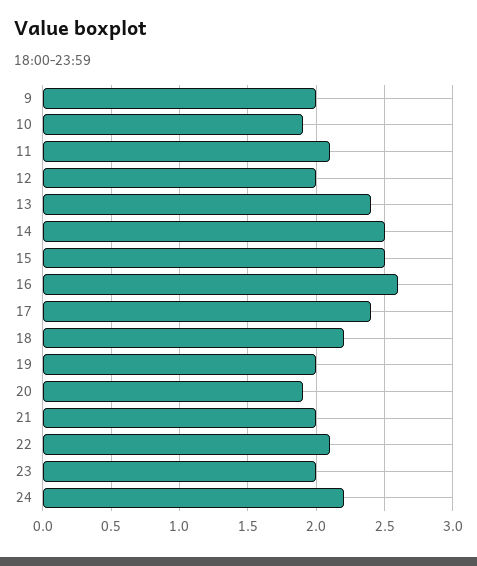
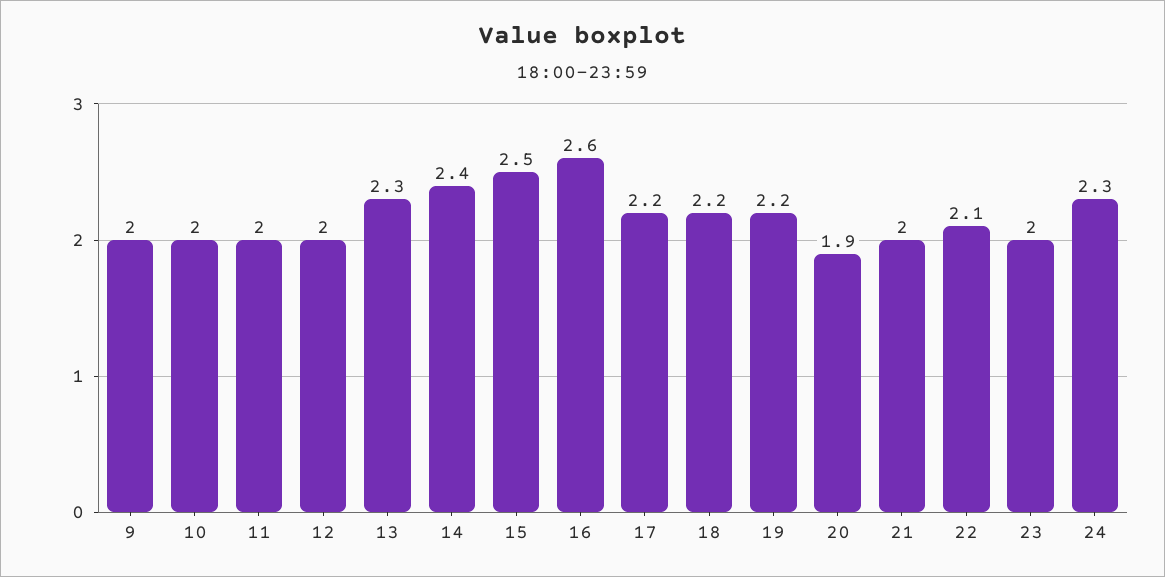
  {
    "9": 2,
-   "10": 1.9,
+   "10": 2,
-   "11": 2.1,
+   "11": 2,
    "12": 2,
-   "13": 2.4,
+   "13": 2.3,
-   "14": 2.5,
+   "14": 2.4,
    "15": 2.5,
    "16": 2.6,
-   "17": 2.4,
+   "17": 2.2,
    "18": 2.2,
-   "19": 2,
+   "19": 2.2,
    "20": 1.9,
    "21": 2,
    "22": 2.1,
    "23": 2,
-   "24": 2.2
+   "24": 2.3
  }

